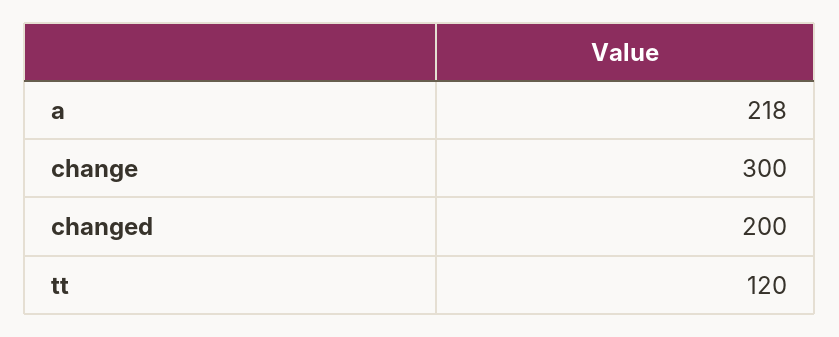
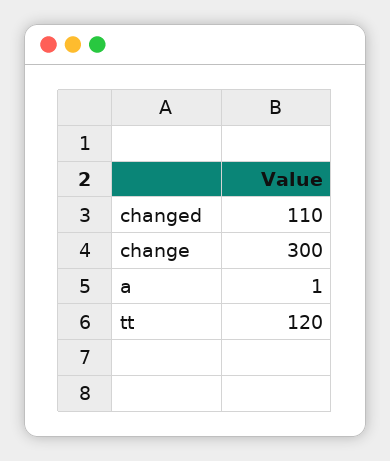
  {
-   "a": 218,
+   "a": 1,
    "change": 300,
-   "changed": 200,
+   "changed": 110,
    "tt": 120
  }

